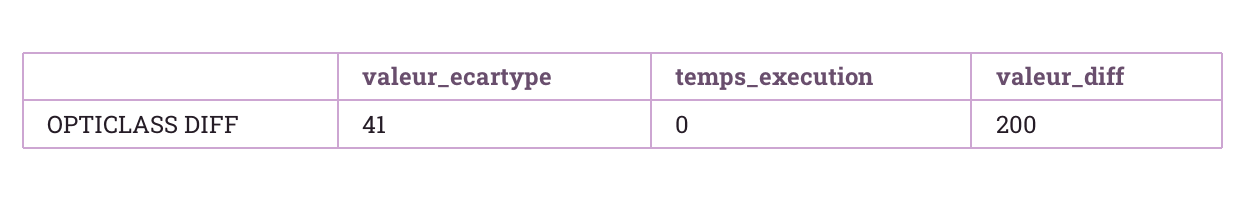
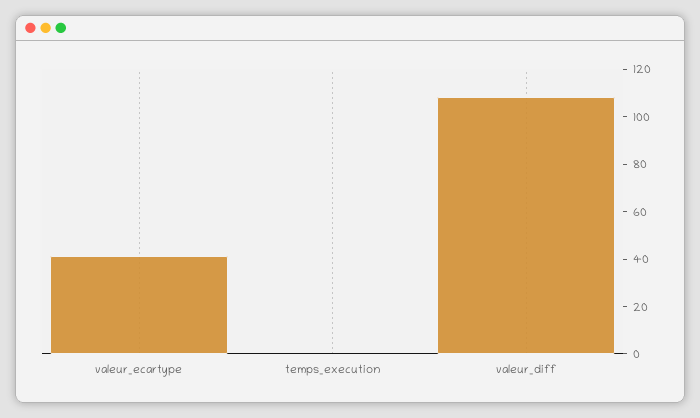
  {
    "valeur_ecartype": 41,
    "temps_execution": 0,
-   "valeur_diff": 200
+   "valeur_diff": 110
  }

